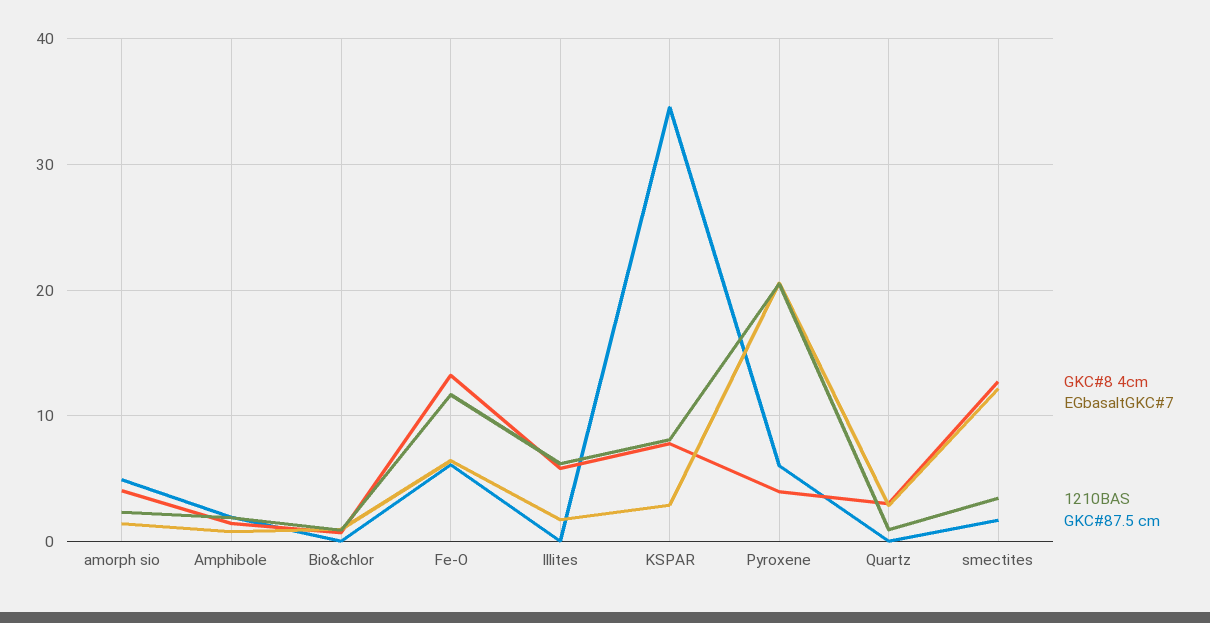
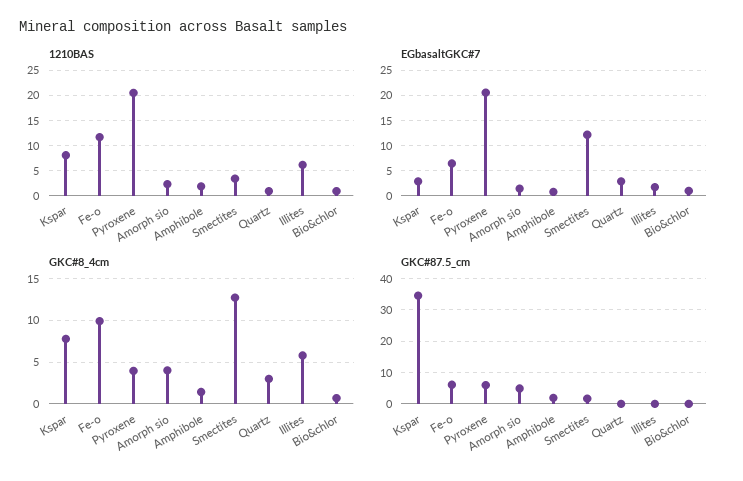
  {
    "GKC#8 4cm": {
      "amorph sio": 4,
      "Amphibole": 1,
      "Bio&chlor": 1,
-     "Fe-O": 13,
+     "Fe-O": 10,
      "Illites": 6,
      "KSPAR": 8,
      "Pyroxene": 4,
      "Quartz": 3,
      "smectites": 13
    },
    "EGbasaltGKC#7": {
      "amorph sio": 1,
      "Amphibole": 1,
      "Bio&chlor": 1,
      "Fe-O": 6,
      "Illites": 2,
      "KSPAR": 3,
      "Pyroxene": 21,
      "Quartz": 3,
      "smectites": 12
    },
    "1210BAS": {
      "amorph sio": 2,
      "Amphibole": 2,
      "Bio&chlor": 1,
      "Fe-O": 12,
      "Illites": 6,
      "KSPAR": 8,
      "Pyroxene": 21,
      "Quartz": 1,
      "smectites": 3
    },
    "GKC#87.5 cm": {
      "amorph sio": 5,
      "Amphibole": 2,
      "Bio&chlor": 0,
      "Fe-O": 6,
      "Illites": 0,
      "KSPAR": 35,
      "Pyroxene": 6,
      "Quartz": 0,
      "smectites": 2
    }
  }

